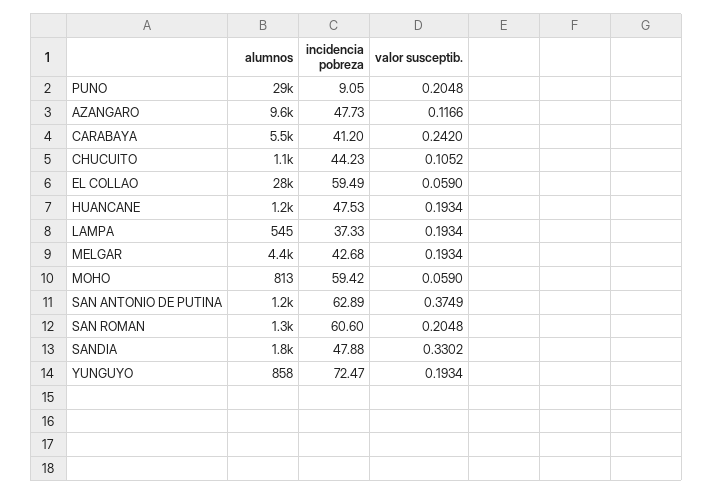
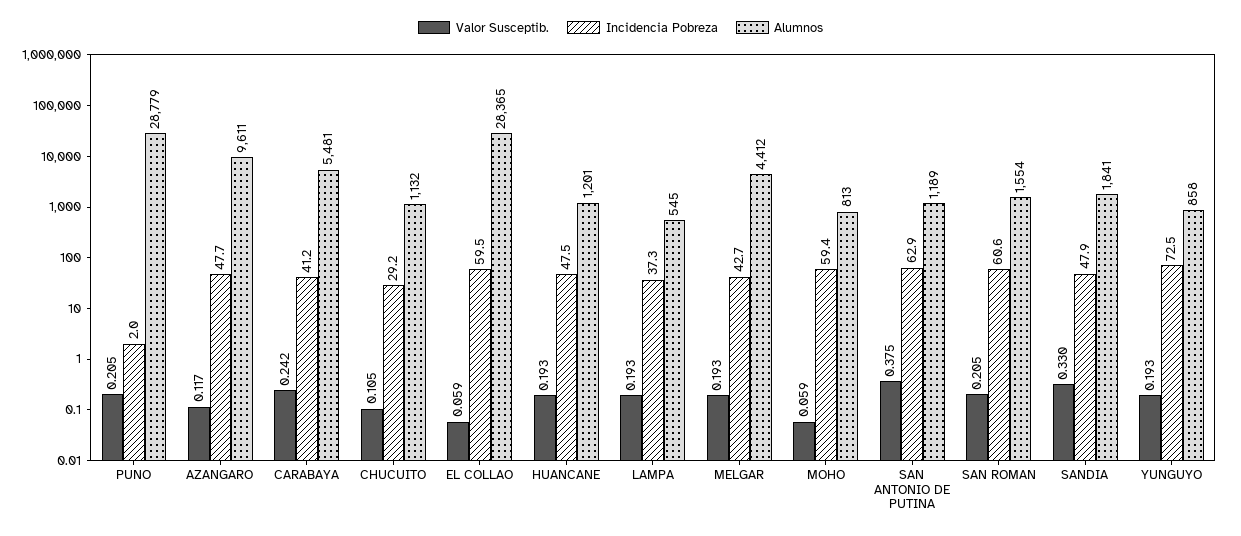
  {
    "alumnos": {
      "PUNO": 28779,
      "AZANGARO": 9611,
      "CARABAYA": 5481,
      "CHUCUITO": 1132,
      "EL COLLAO": 28365,
      "HUANCANE": 1201,
      "LAMPA": 545,
      "MELGAR": 4412,
      "MOHO": 813,
      "SAN ANTONIO DE PUTINA": 1189,
-     "SAN ROMAN": 1300,
+     "SAN ROMAN": 1554,
      "SANDIA": 1841,
      "YUNGUYO": 858
    },
    "incidencia pobreza": {
-     "PUNO": 9.05,
+     "PUNO": 2,
      "AZANGARO": 47.73,
      "CARABAYA": 41.2,
-     "CHUCUITO": 44.23,
+     "CHUCUITO": 29.2,
      "EL COLLAO": 59.49,
      "HUANCANE": 47.53,
      "LAMPA": 37.33,
      "MELGAR": 42.68,
      "MOHO": 59.42,
      "SAN ANTONIO DE PUTINA": 62.89,
      "SAN ROMAN": 60.6,
      "SANDIA": 47.88,
      "YUNGUYO": 72.47
    },
    "valor susceptib.": {
      "PUNO": 0.2048,
      "AZANGARO": 0.1166,
      "CARABAYA": 0.242,
      "CHUCUITO": 0.1052,
      "EL COLLAO": 0.059,
      "HUANCANE": 0.1934,
      "LAMPA": 0.1934,
      "MELGAR": 0.1934,
      "MOHO": 0.059,
      "SAN ANTONIO DE PUTINA": 0.3749,
      "SAN ROMAN": 0.2048,
      "SANDIA": 0.3302,
      "YUNGUYO": 0.1934
    }
  }

